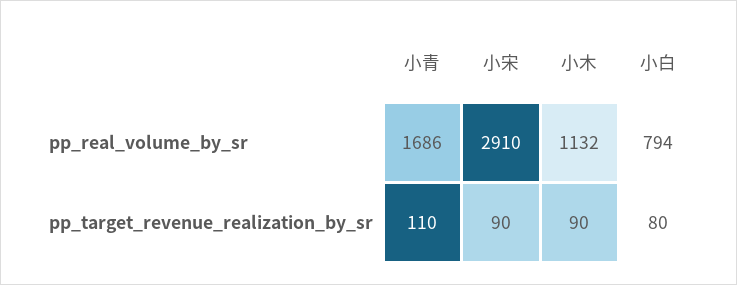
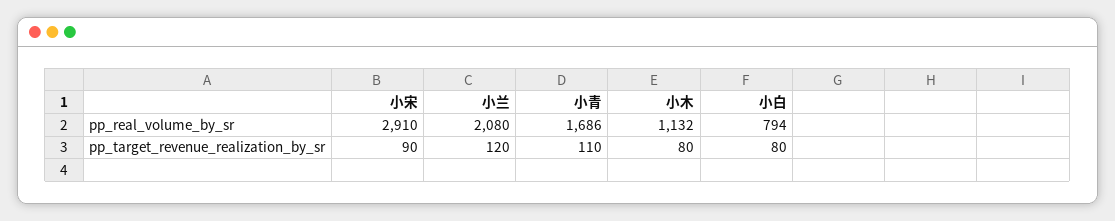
  {
    "小青": {
      "pp_real_volume_by_sr": 1686,
      "pp_target_revenue_realization_by_sr": 110
    },
    "小宋": {
      "pp_real_volume_by_sr": 2910,
      "pp_target_revenue_realization_by_sr": 90
    },
    "小木": {
      "pp_real_volume_by_sr": 1132,
-     "pp_target_revenue_realization_by_sr": 90
+     "pp_target_revenue_realization_by_sr": 80
    },
    "小白": {
      "pp_real_volume_by_sr": 794,
      "pp_target_revenue_realization_by_sr": 80
-   }
+   },
+   "小兰": {
+     "pp_real_volume_by_sr": 2080,
+     "pp_target_revenue_realization_by_sr": 120
+   }
  }

